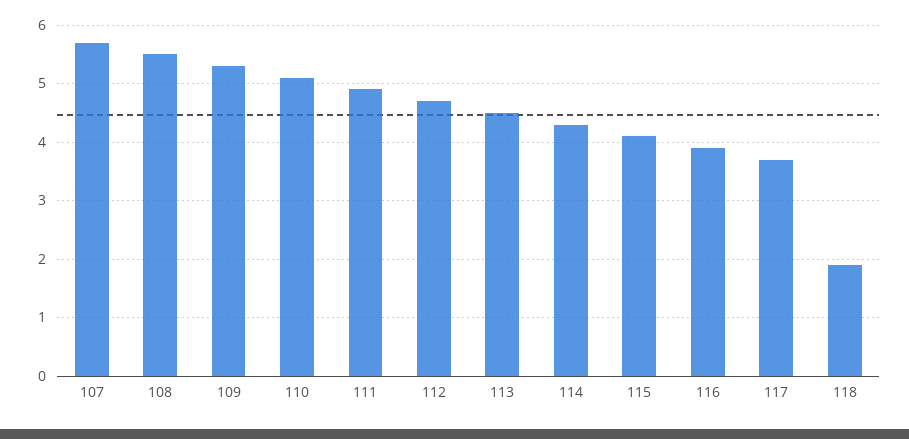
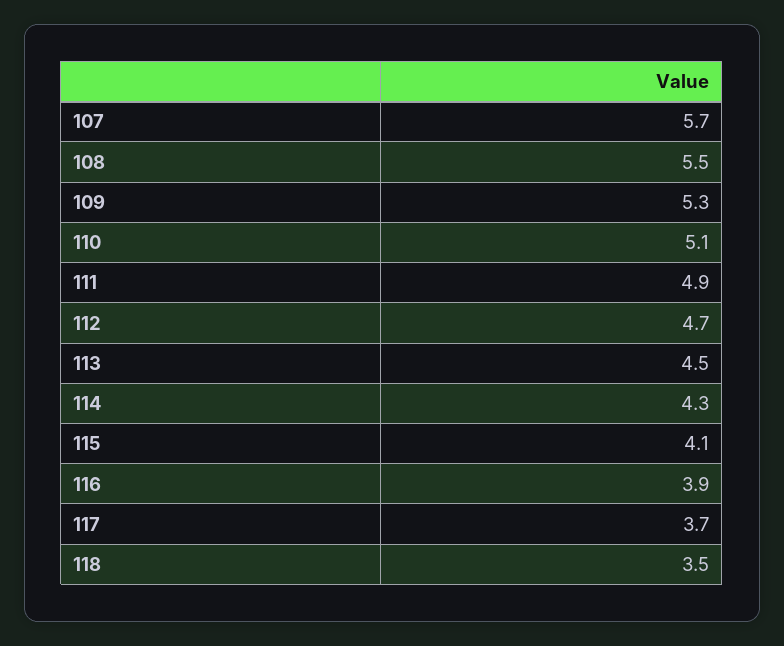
  {
    "107": 5.7,
    "108": 5.5,
    "109": 5.3,
    "110": 5.1,
    "111": 4.9,
    "112": 4.7,
    "113": 4.5,
    "114": 4.3,
    "115": 4.1,
    "116": 3.9,
    "117": 3.7,
-   "118": 2
+   "118": 3.5
  }

